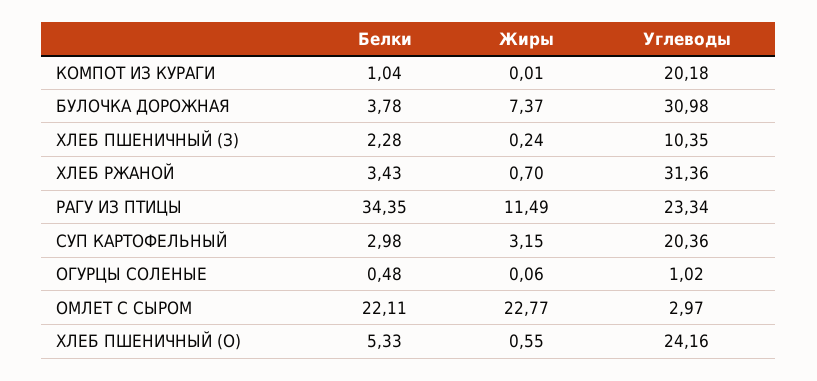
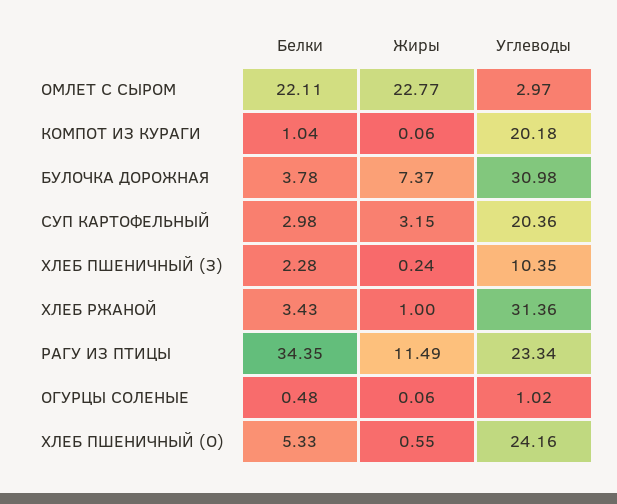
  {
    "Белки": {
      "КОМПОТ ИЗ КУРАГИ": 1.04,
      "БУЛОЧКА ДОРОЖНАЯ": 3.78,
      "ХЛЕБ ПШЕНИЧНЫЙ (З)": 2.28,
      "ХЛЕБ РЖАНОЙ": 3.43,
      "РАГУ ИЗ ПТИЦЫ": 34.35,
      "СУП КАРТОФЕЛЬНЫЙ": 2.98,
      "ОГУРЦЫ СОЛЕНЫЕ": 0.48,
      "ОМЛЕТ С СЫРОМ": 22.11,
      "ХЛЕБ ПШЕНИЧНЫЙ (О)": 5.33
    },
    "Жиры": {
-     "КОМПОТ ИЗ КУРАГИ": 0.01,
+     "КОМПОТ ИЗ КУРАГИ": 0.06,
      "БУЛОЧКА ДОРОЖНАЯ": 7.37,
      "ХЛЕБ ПШЕНИЧНЫЙ (З)": 0.24,
-     "ХЛЕБ РЖАНОЙ": 0.7,
+     "ХЛЕБ РЖАНОЙ": 1,
      "РАГУ ИЗ ПТИЦЫ": 11.49,
      "СУП КАРТОФЕЛЬНЫЙ": 3.15,
      "ОГУРЦЫ СОЛЕНЫЕ": 0.06,
      "ОМЛЕТ С СЫРОМ": 22.77,
      "ХЛЕБ ПШЕНИЧНЫЙ (О)": 0.55
    },
    "Углеводы": {
      "КОМПОТ ИЗ КУРАГИ": 20.18,
      "БУЛОЧКА ДОРОЖНАЯ": 30.98,
      "ХЛЕБ ПШЕНИЧНЫЙ (З)": 10.35,
      "ХЛЕБ РЖАНОЙ": 31.36,
      "РАГУ ИЗ ПТИЦЫ": 23.34,
      "СУП КАРТОФЕЛЬНЫЙ": 20.36,
      "ОГУРЦЫ СОЛЕНЫЕ": 1.02,
      "ОМЛЕТ С СЫРОМ": 2.97,
      "ХЛЕБ ПШЕНИЧНЫЙ (О)": 24.16
    }
  }

